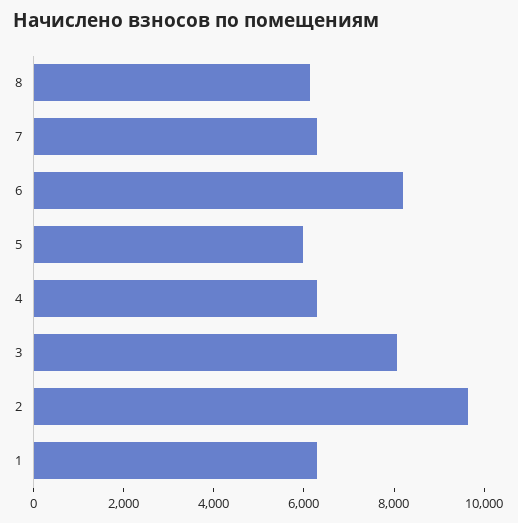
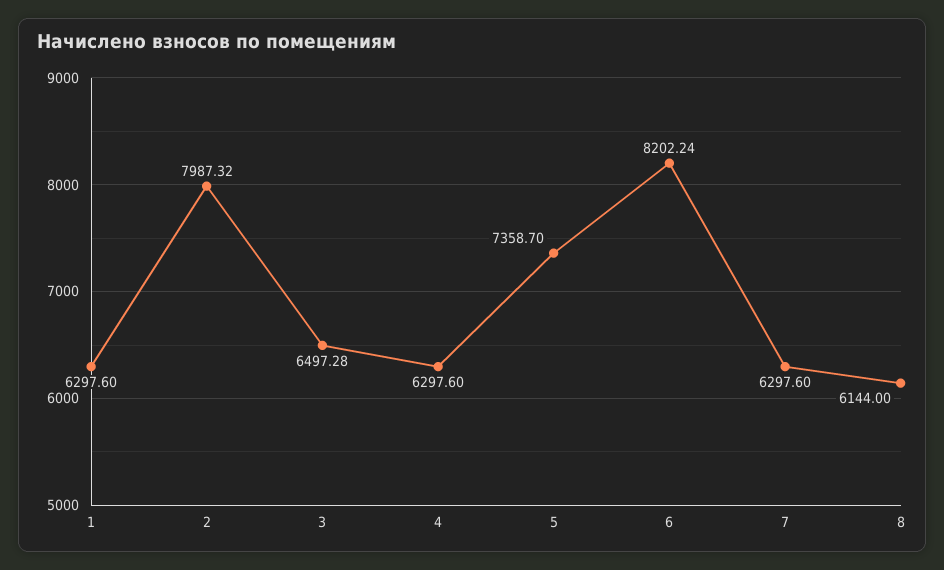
  {
    "8": 6144,
    "7": 6297.6,
    "6": 8202.24,
-   "5": 6000,
+   "5": 7358.7,
    "4": 6297.6,
-   "3": 8000,
+   "3": 6497.28,
-   "2": 9500,
+   "2": 7987.32,
    "1": 6297.6
  }

